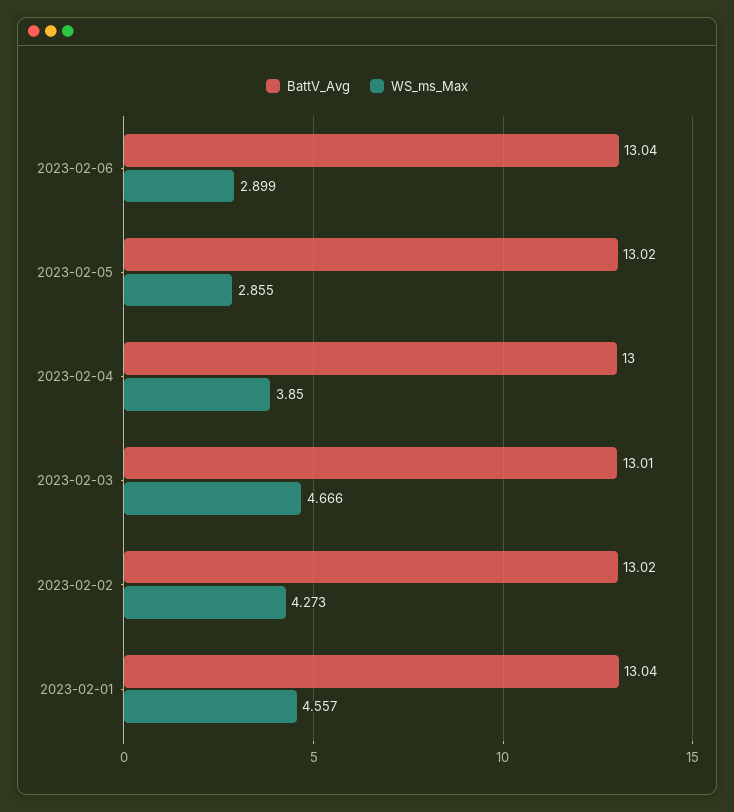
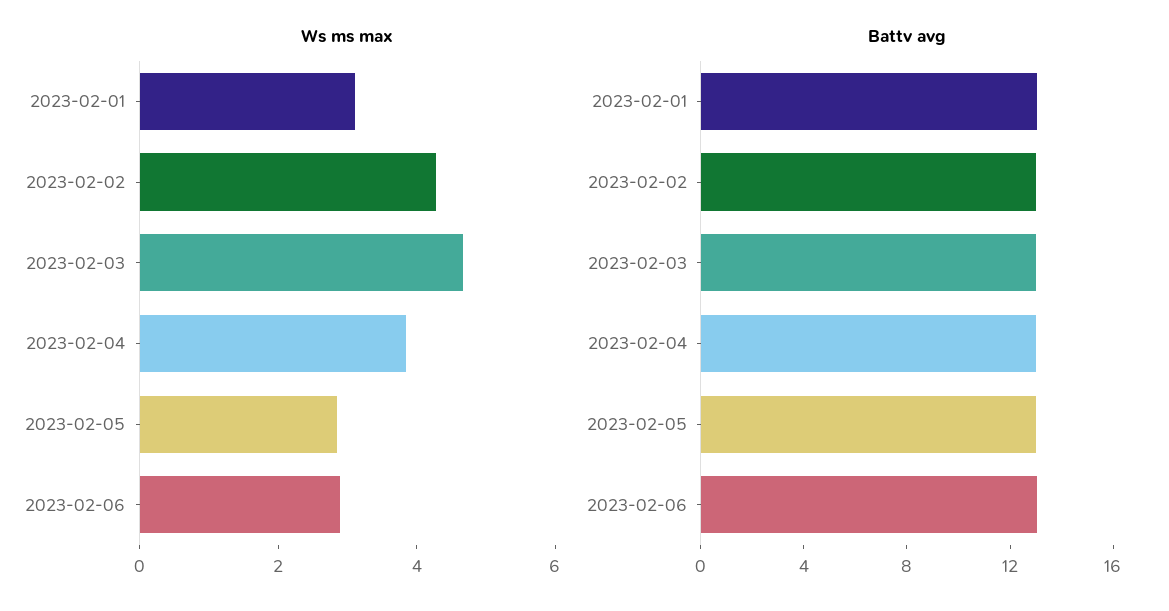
  {
    "BattV_Avg": {
      "2023-02-06": 13.04,
      "2023-02-05": 13.02,
      "2023-02-04": 13,
      "2023-02-03": 13.01,
      "2023-02-02": 13.02,
      "2023-02-01": 13.04
    },
    "WS_ms_Max": {
      "2023-02-06": 2.899,
      "2023-02-05": 2.855,
      "2023-02-04": 3.85,
      "2023-02-03": 4.666,
      "2023-02-02": 4.273,
-     "2023-02-01": 4.557
+     "2023-02-01": 3
    }
  }

